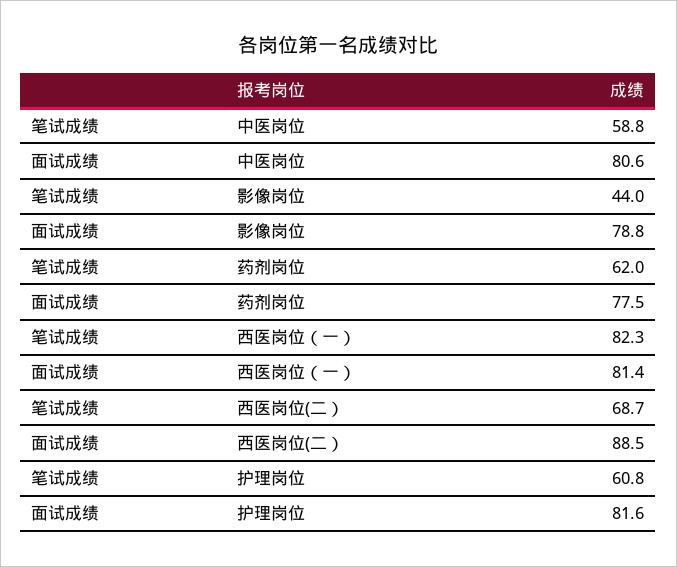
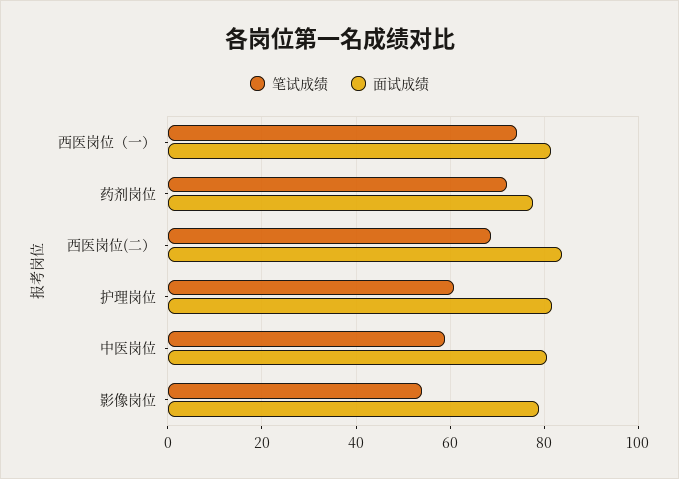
  {
    "笔试成绩": {
      "中医岗位": 58.8,
-     "影像岗位": 44,
+     "影像岗位": 54,
-     "药剂岗位": 62,
+     "药剂岗位": 72,
-     "西医岗位（一）": 82.3,
+     "西医岗位（一）": 74,
      "西医岗位(二）": 68.7,
      "护理岗位": 60.8
    },
    "面试成绩": {
      "中医岗位": 80.6,
      "影像岗位": 78.8,
      "药剂岗位": 77.5,
      "西医岗位（一）": 81.4,
-     "西医岗位(二）": 88.5,
+     "西医岗位(二）": 84,
      "护理岗位": 81.6
    }
  }

